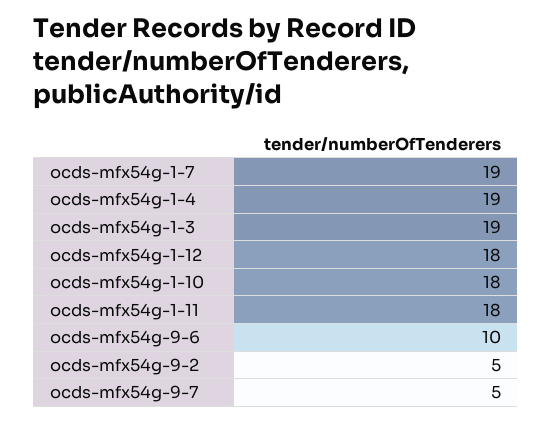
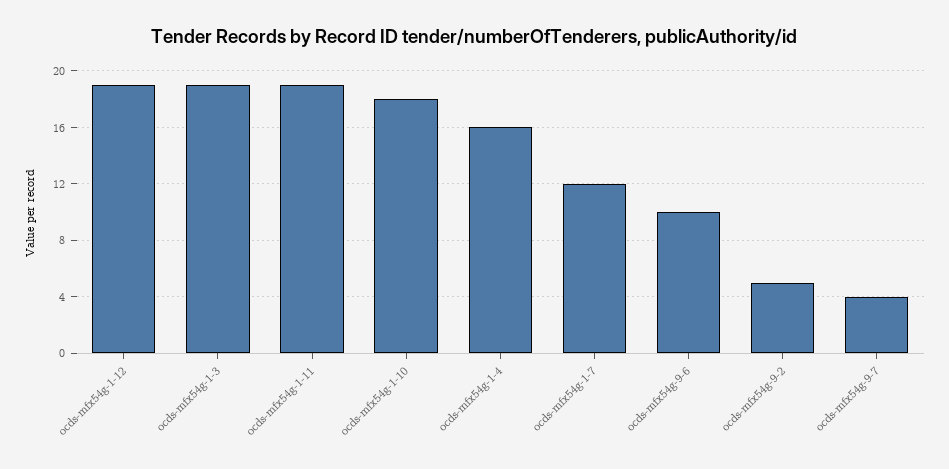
  {
-   "ocds-mfx54g-1-7": 19,
+   "ocds-mfx54g-1-7": 12,
-   "ocds-mfx54g-1-4": 19,
+   "ocds-mfx54g-1-4": 16,
    "ocds-mfx54g-1-3": 19,
-   "ocds-mfx54g-1-12": 18,
+   "ocds-mfx54g-1-12": 19,
    "ocds-mfx54g-1-10": 18,
-   "ocds-mfx54g-1-11": 18,
+   "ocds-mfx54g-1-11": 19,
    "ocds-mfx54g-9-6": 10,
    "ocds-mfx54g-9-2": 5,
-   "ocds-mfx54g-9-7": 5
+   "ocds-mfx54g-9-7": 4
  }

